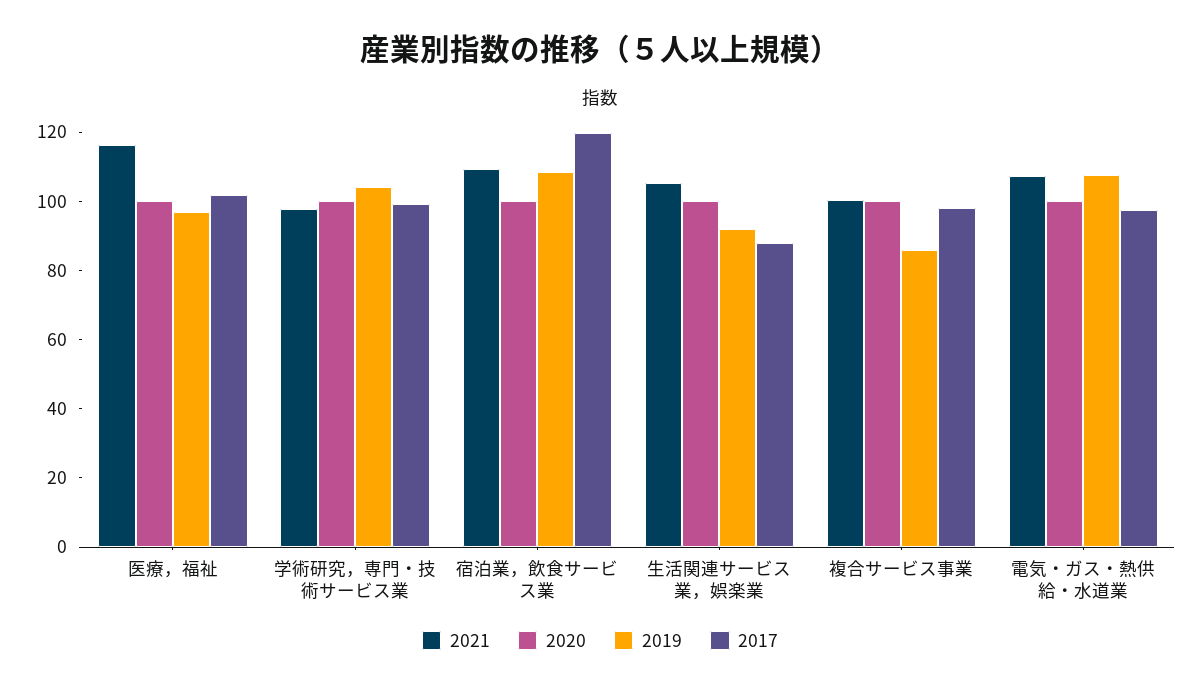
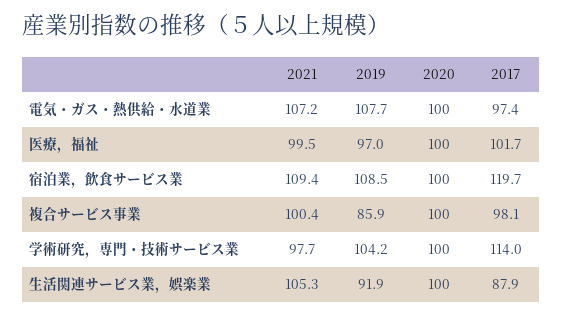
  {
    "2021": {
-     "医療，福祉": 115,
+     "医療，福祉": 99.5,
      "学術研究，専門・技術サービス業": 97.7,
      "宿泊業，飲食サービス業": 109.4,
      "生活関連サービス業，娯楽業": 105.3,
      "複合サービス事業": 100.4,
      "電気・ガス・熱供給・水道業": 107.2
    },
    "2020": {
      "医療，福祉": 100,
      "学術研究，専門・技術サービス業": 100,
      "宿泊業，飲食サービス業": 100,
      "生活関連サービス業，娯楽業": 100,
      "複合サービス事業": 100,
      "電気・ガス・熱供給・水道業": 100
    },
    "2019": {
      "医療，福祉": 97,
      "学術研究，専門・技術サービス業": 104.2,
      "宿泊業，飲食サービス業": 108.5,
      "生活関連サービス業，娯楽業": 91.9,
      "複合サービス事業": 85.9,
      "電気・ガス・熱供給・水道業": 107.7
    },
    "2017": {
      "医療，福祉": 101.7,
-     "学術研究，専門・技術サービス業": 100,
+     "学術研究，専門・技術サービス業": 114,
      "宿泊業，飲食サービス業": 119.7,
      "生活関連サービス業，娯楽業": 87.9,
      "複合サービス事業": 98.1,
      "電気・ガス・熱供給・水道業": 97.4
    }
  }

